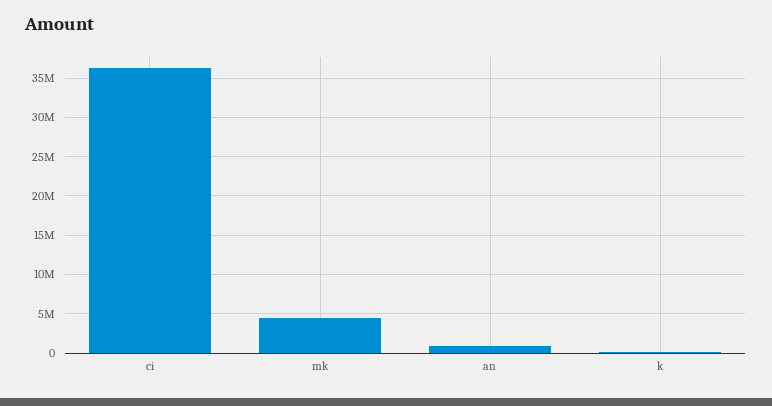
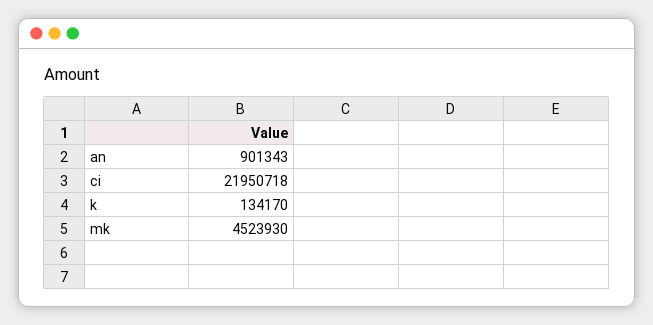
  {
-   "ci": 36000000,
+   "ci": 21950718,
    "mk": 4523930,
    "an": 901343,
    "k": 134170
  }

